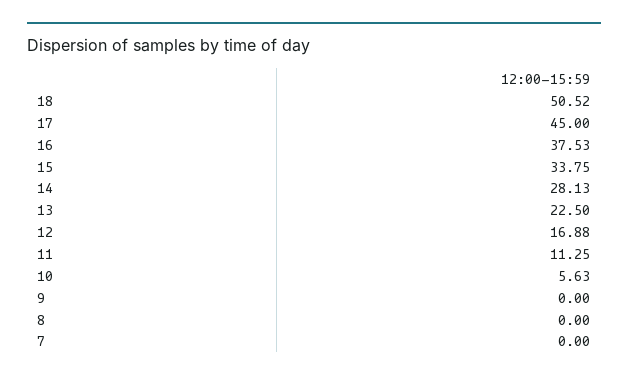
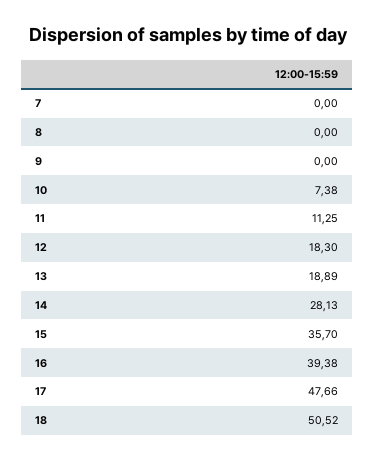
  {
    "18": 50.52,
-   "17": 45,
+   "17": 47.66,
-   "16": 37.53,
+   "16": 39.38,
-   "15": 33.75,
+   "15": 35.7,
    "14": 28.13,
-   "13": 22.5,
+   "13": 18.89,
-   "12": 16.88,
+   "12": 18.3,
    "11": 11.25,
-   "10": 5.63,
+   "10": 7.38,
    "9": 0,
    "8": 0,
    "7": 0
  }

